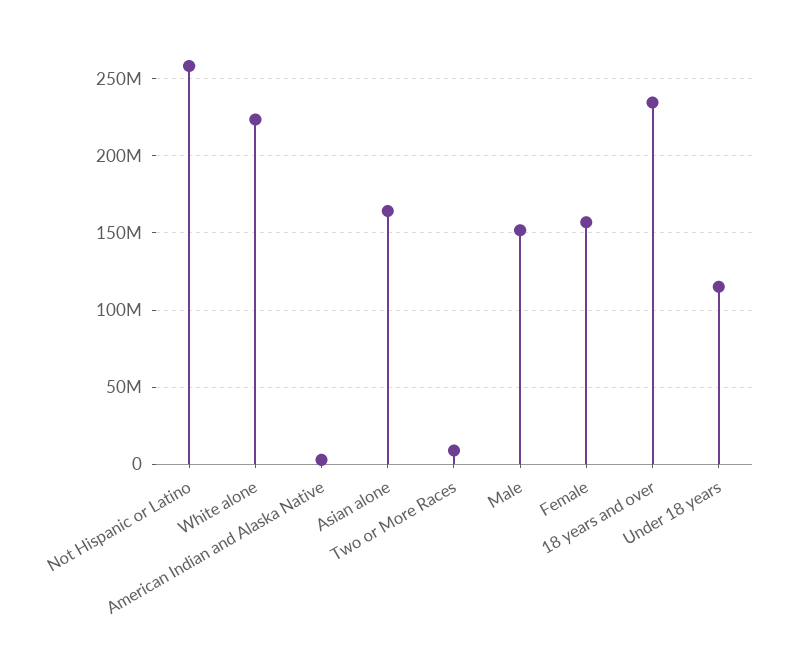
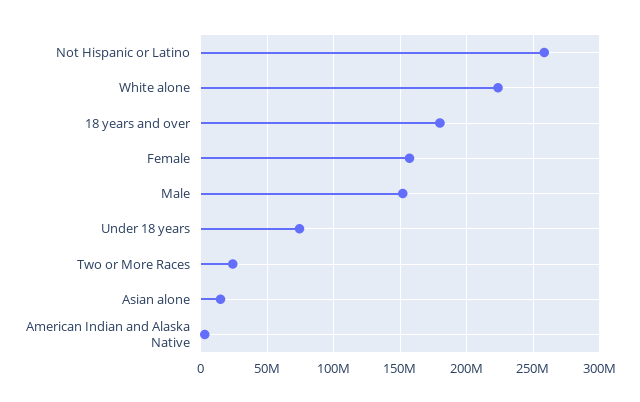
  {
    "Not Hispanic or Latino": 260000000,
    "White alone": 225000000,
    "American Indian and Alaska Native": 5000000,
-   "Asian alone": 165000000,
+   "Asian alone": 15000000,
-   "Two or More Races": 10000000,
+   "Two or More Races": 25000000,
    "Male": 150000000,
    "Female": 155000000,
-   "18 years and over": 235000000,
+   "18 years and over": 180000000,
-   "Under 18 years": 115000000
+   "Under 18 years": 75000000
  }

